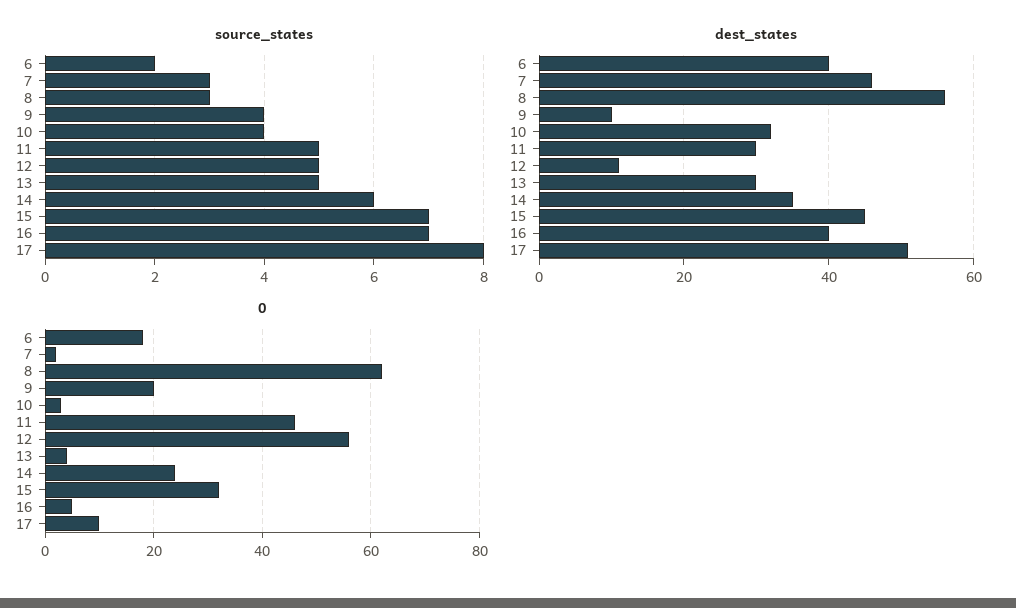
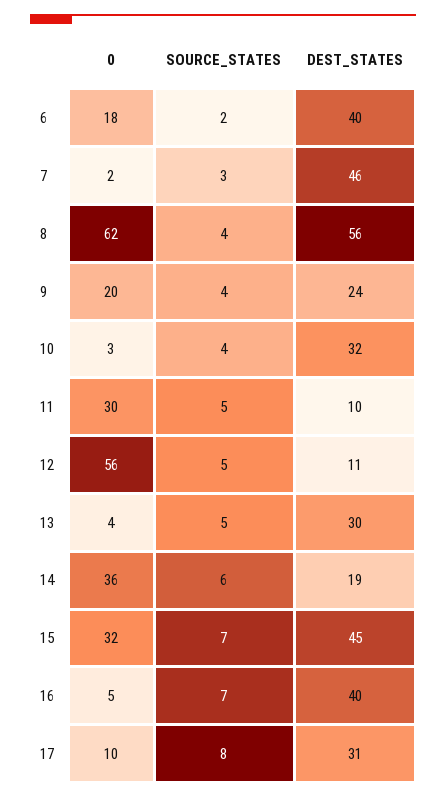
  {
    "source_states": {
      "6": 2,
      "7": 3,
-     "8": 3,
+     "8": 4,
      "9": 4,
      "10": 4,
      "11": 5,
      "12": 5,
      "13": 5,
      "14": 6,
      "15": 7,
      "16": 7,
      "17": 8
    },
    "dest_states": {
      "6": 40,
      "7": 46,
      "8": 56,
-     "9": 10,
+     "9": 24,
      "10": 32,
-     "11": 30,
+     "11": 10,
      "12": 11,
      "13": 30,
-     "14": 35,
+     "14": 19,
      "15": 45,
      "16": 40,
-     "17": 50
+     "17": 31
    },
    "0": {
      "6": 18,
      "7": 2,
      "8": 62,
      "9": 20,
      "10": 3,
-     "11": 45,
+     "11": 30,
      "12": 56,
      "13": 4,
-     "14": 25,
+     "14": 36,
      "15": 32,
      "16": 5,
      "17": 10
    }
  }

